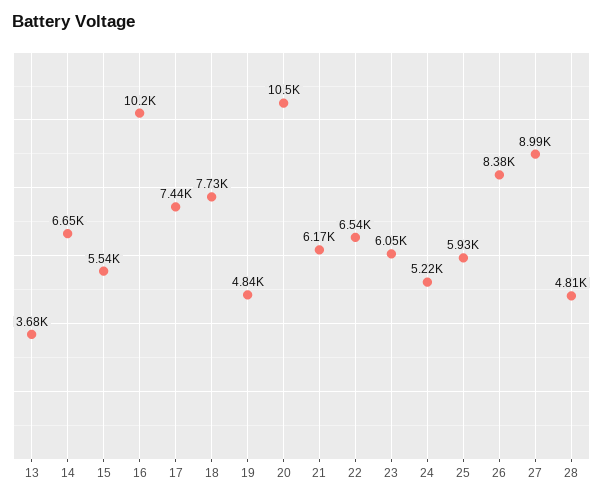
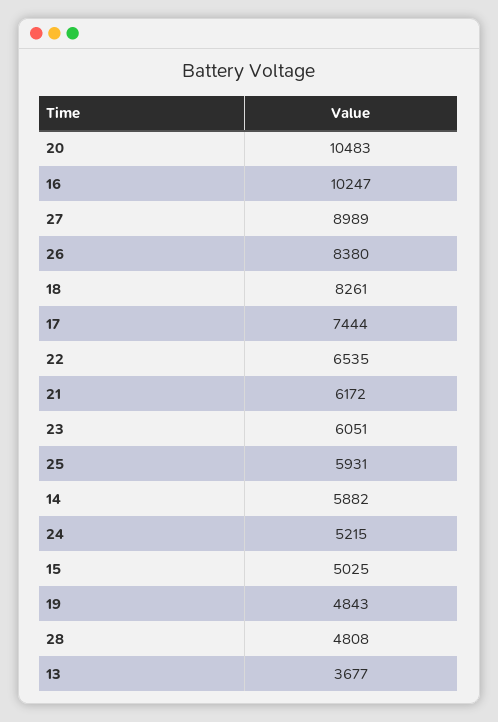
  {
    "13": 3677,
-   "14": 6650,
+   "14": 5882,
-   "15": 5540,
+   "15": 5025,
    "16": 10247,
    "17": 7444,
-   "18": 7730,
+   "18": 8261,
    "19": 4843,
    "20": 10483,
    "21": 6172,
    "22": 6535,
    "23": 6051,
    "24": 5215,
    "25": 5931,
    "26": 8380,
    "27": 8989,
    "28": 4808
  }

